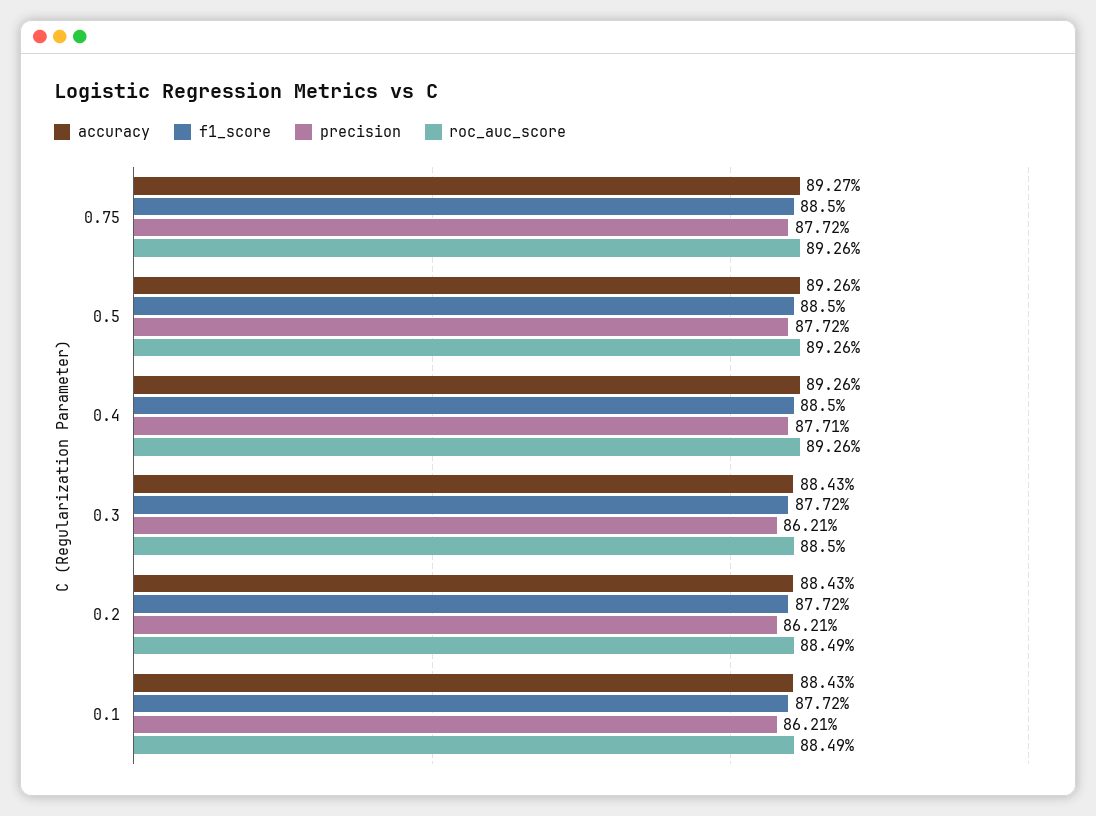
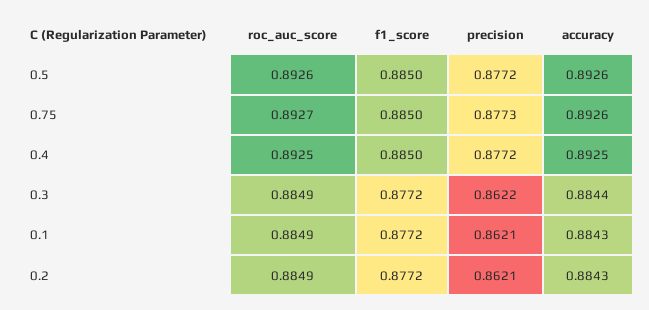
  {
    "accuracy": {
-     "0.75": 0.8927,
+     "0.75": 0.8926,
      "0.5": 0.8926,
-     "0.4": 0.8926,
+     "0.4": 0.8925,
-     "0.3": 0.8843,
+     "0.3": 0.8844,
      "0.2": 0.8843,
      "0.1": 0.8843
    },
    "f1_score": {
      "0.75": 0.885,
      "0.5": 0.885,
      "0.4": 0.885,
      "0.3": 0.8772,
      "0.2": 0.8772,
      "0.1": 0.8772
    },
    "precision": {
-     "0.75": 0.8772,
+     "0.75": 0.8773,
      "0.5": 0.8772,
-     "0.4": 0.8771,
+     "0.4": 0.8772,
-     "0.3": 0.8621,
+     "0.3": 0.8622,
      "0.2": 0.8621,
      "0.1": 0.8621
    },
    "roc_auc_score": {
-     "0.75": 0.8926,
+     "0.75": 0.8927,
      "0.5": 0.8926,
-     "0.4": 0.8926,
+     "0.4": 0.8925,
-     "0.3": 0.885,
+     "0.3": 0.8849,
      "0.2": 0.8849,
      "0.1": 0.8849
    }
  }

